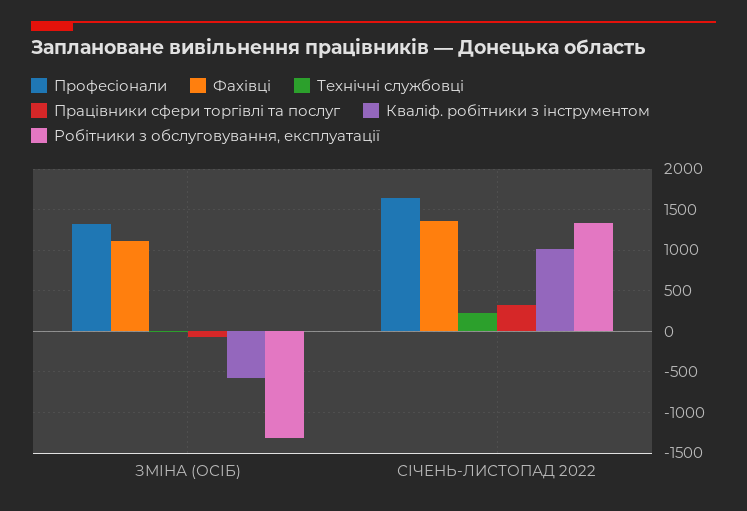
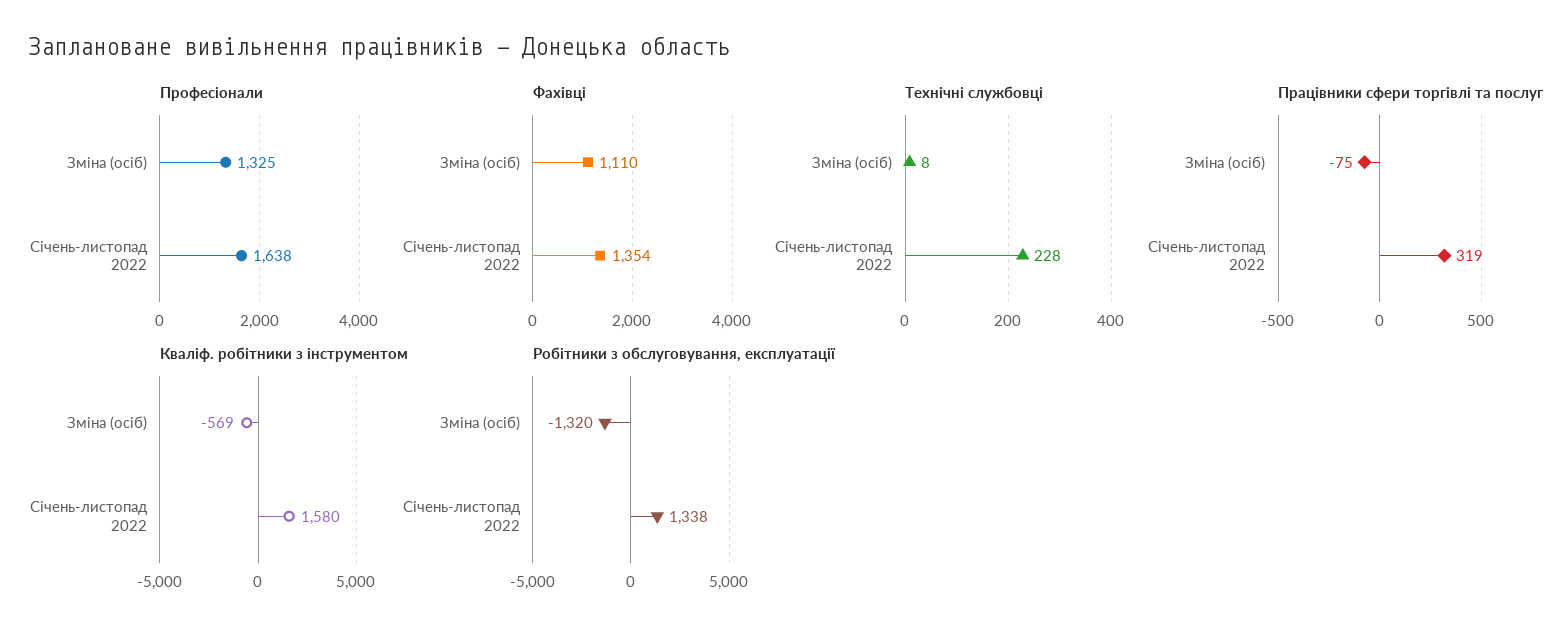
  {
    "Професіонали": {
      "ЗМІНА (ОСІБ)": 1325,
      "СІЧЕНЬ-ЛИСТОПАД 2022": 1638
    },
    "Фахівці": {
      "ЗМІНА (ОСІБ)": 1110,
      "СІЧЕНЬ-ЛИСТОПАД 2022": 1354
    },
    "Технічні службовці": {
      "ЗМІНА (ОСІБ)": 8,
      "СІЧЕНЬ-ЛИСТОПАД 2022": 228
    },
    "Працівники сфери торгівлі та послуг": {
      "ЗМІНА (ОСІБ)": -75,
      "СІЧЕНЬ-ЛИСТОПАД 2022": 319
    },
    "Кваліф. робітники з інструментом": {
      "ЗМІНА (ОСІБ)": -569,
-     "СІЧЕНЬ-ЛИСТОПАД 2022": 1000
+     "СІЧЕНЬ-ЛИСТОПАД 2022": 1580
    },
    "Робітники з обслуговування, експлуатації": {
      "ЗМІНА (ОСІБ)": -1320,
      "СІЧЕНЬ-ЛИСТОПАД 2022": 1338
    }
  }

